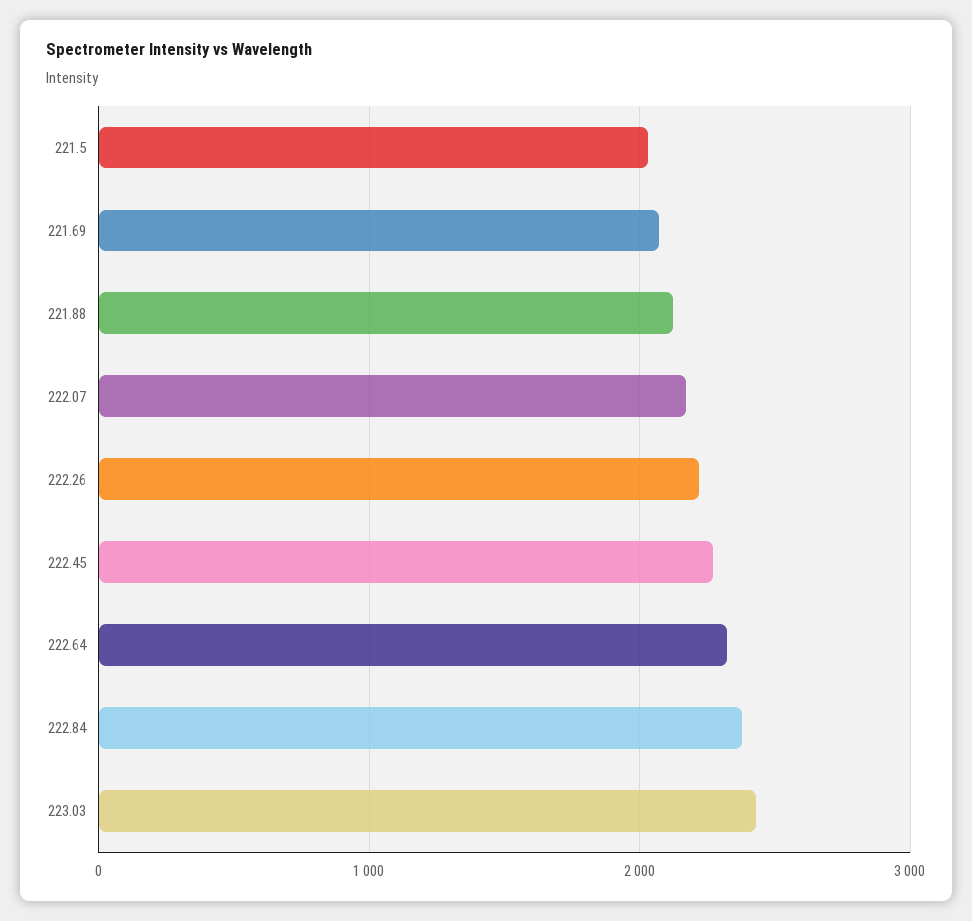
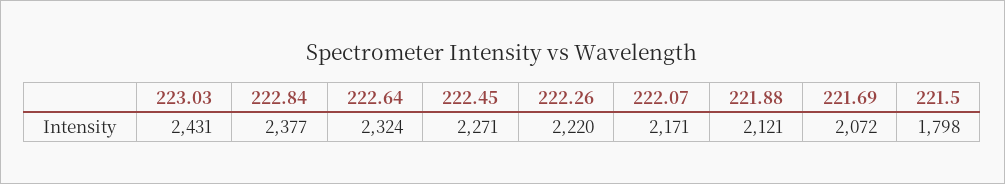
  {
-   "221.5": 2000,
+   "221.5": 1798,
    "221.69": 2072,
    "221.88": 2121,
    "222.07": 2171,
    "222.26": 2220,
    "222.45": 2271,
    "222.64": 2324,
    "222.84": 2377,
    "223.03": 2431
  }

